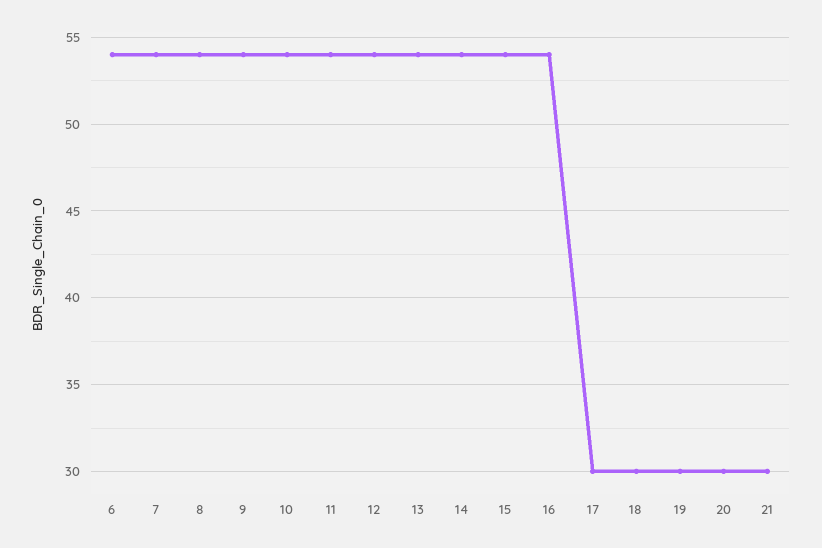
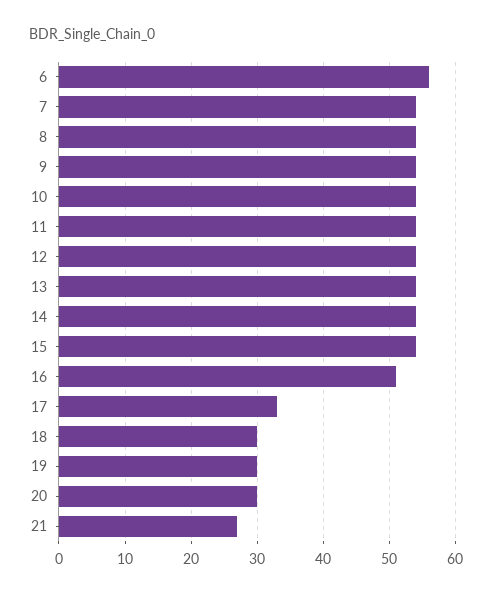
  {
-   "6": 54,
+   "6": 56,
    "7": 54,
    "8": 54,
    "9": 54,
    "10": 54,
    "11": 54,
    "12": 54,
    "13": 54,
    "14": 54,
    "15": 54,
-   "16": 54,
+   "16": 51,
-   "17": 30,
+   "17": 33,
    "18": 30,
    "19": 30,
    "20": 30,
-   "21": 30
+   "21": 27
  }

